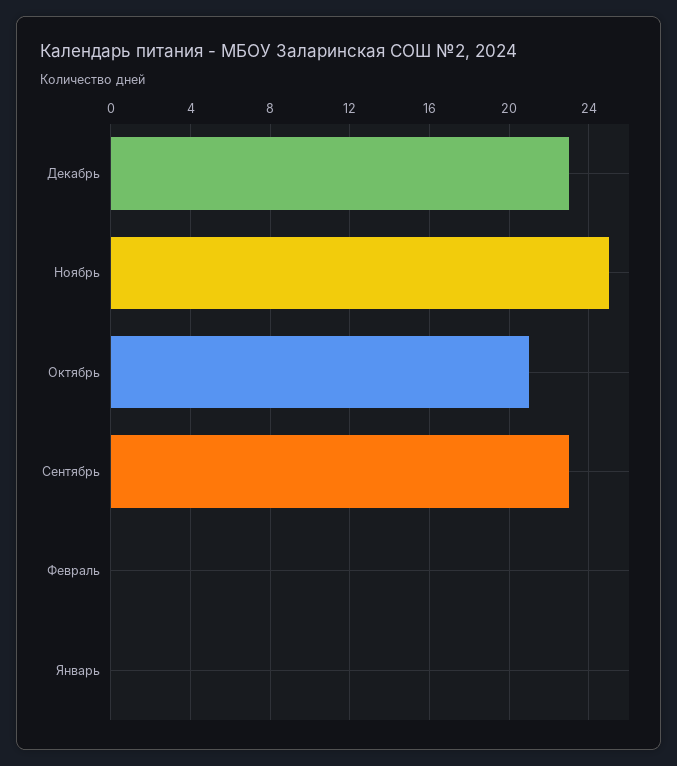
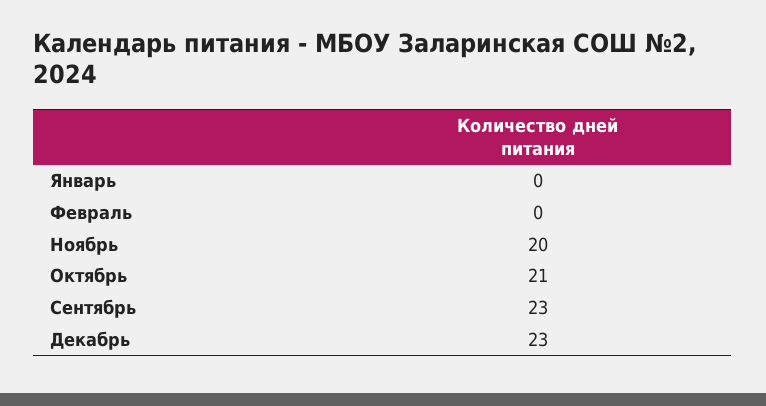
  {
    "Декабрь": 23,
-   "Ноябрь": 25,
+   "Ноябрь": 20,
    "Октябрь": 21,
    "Сентябрь": 23,
    "Февраль": 0,
    "Январь": 0
  }

